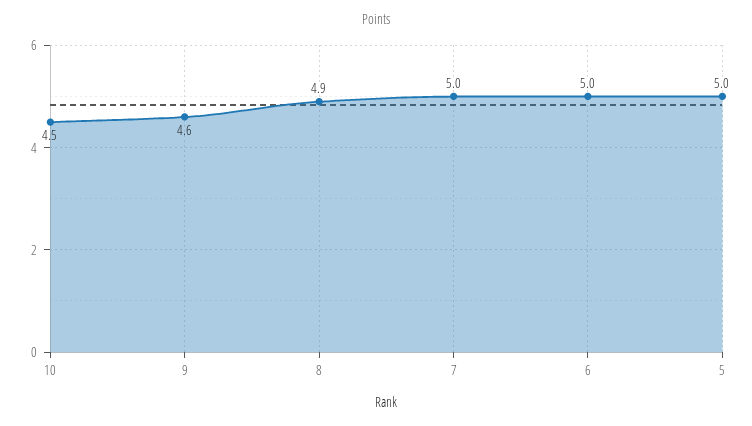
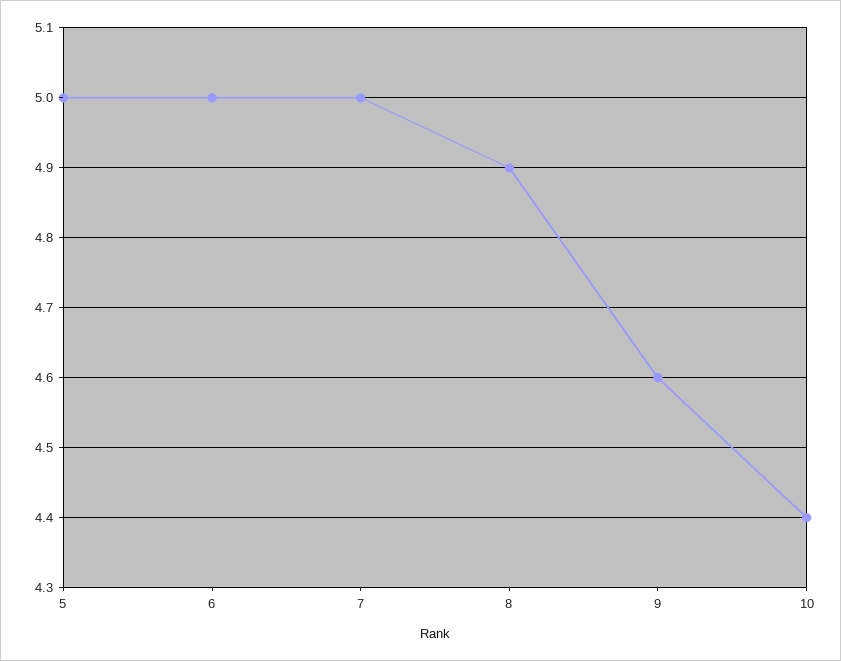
  {
-   "10": 4.5,
+   "10": 4.4,
    "9": 4.6,
    "8": 4.9,
    "7": 5,
    "6": 5,
    "5": 5
  }

